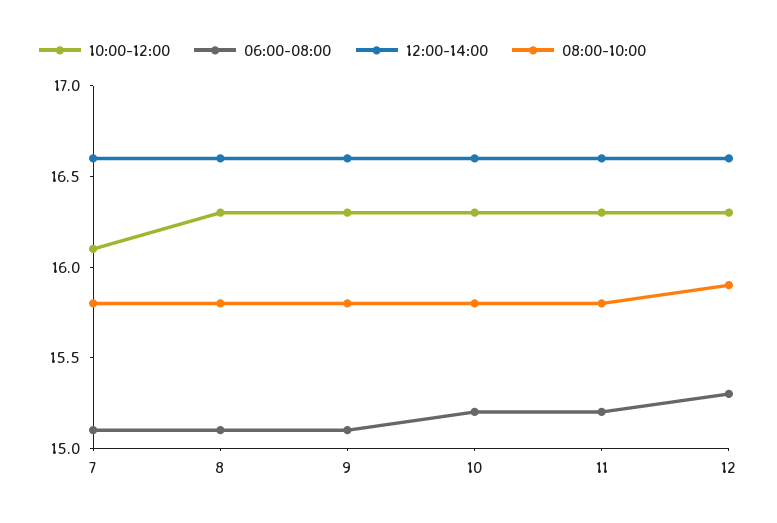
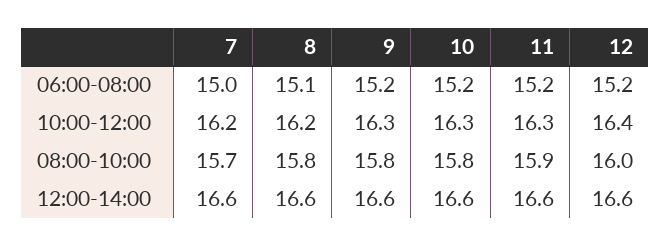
  {
    "10:00-12:00": {
-     "7": 16.1,
+     "7": 16.2,
-     "8": 16.3,
+     "8": 16.2,
      "9": 16.3,
      "10": 16.3,
      "11": 16.3,
-     "12": 16.3
+     "12": 16.4
    },
    "06:00-08:00": {
-     "7": 15.1,
+     "7": 15,
      "8": 15.1,
-     "9": 15.1,
+     "9": 15.2,
      "10": 15.2,
      "11": 15.2,
-     "12": 15.3
+     "12": 15.2
    },
    "12:00-14:00": {
      "7": 16.6,
      "8": 16.6,
      "9": 16.6,
      "10": 16.6,
      "11": 16.6,
      "12": 16.6
    },
    "08:00-10:00": {
-     "7": 15.8,
+     "7": 15.7,
      "8": 15.8,
      "9": 15.8,
      "10": 15.8,
-     "11": 15.8,
+     "11": 15.9,
-     "12": 15.9
+     "12": 16
    }
  }

